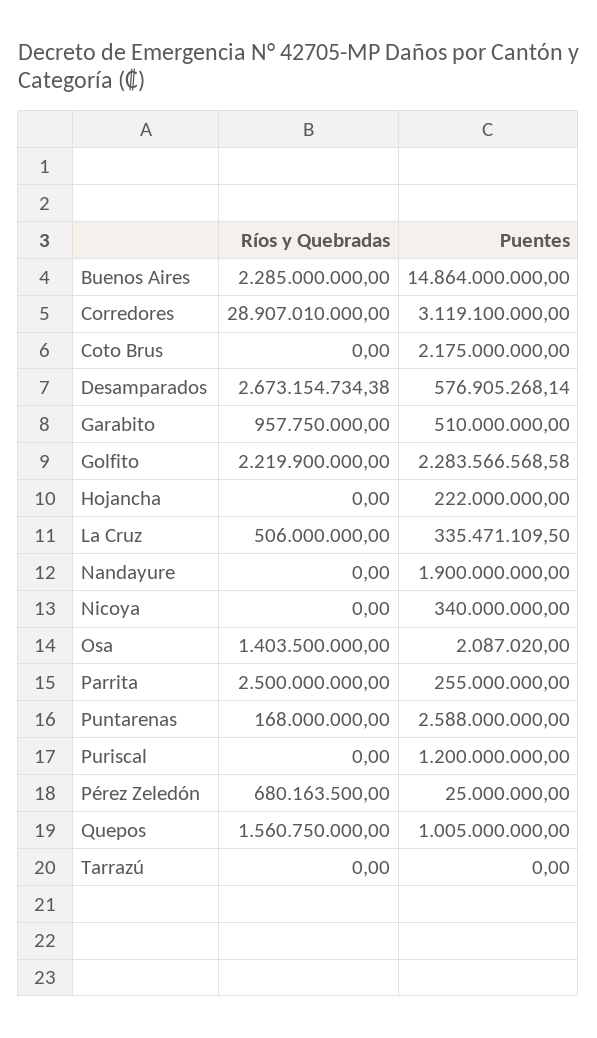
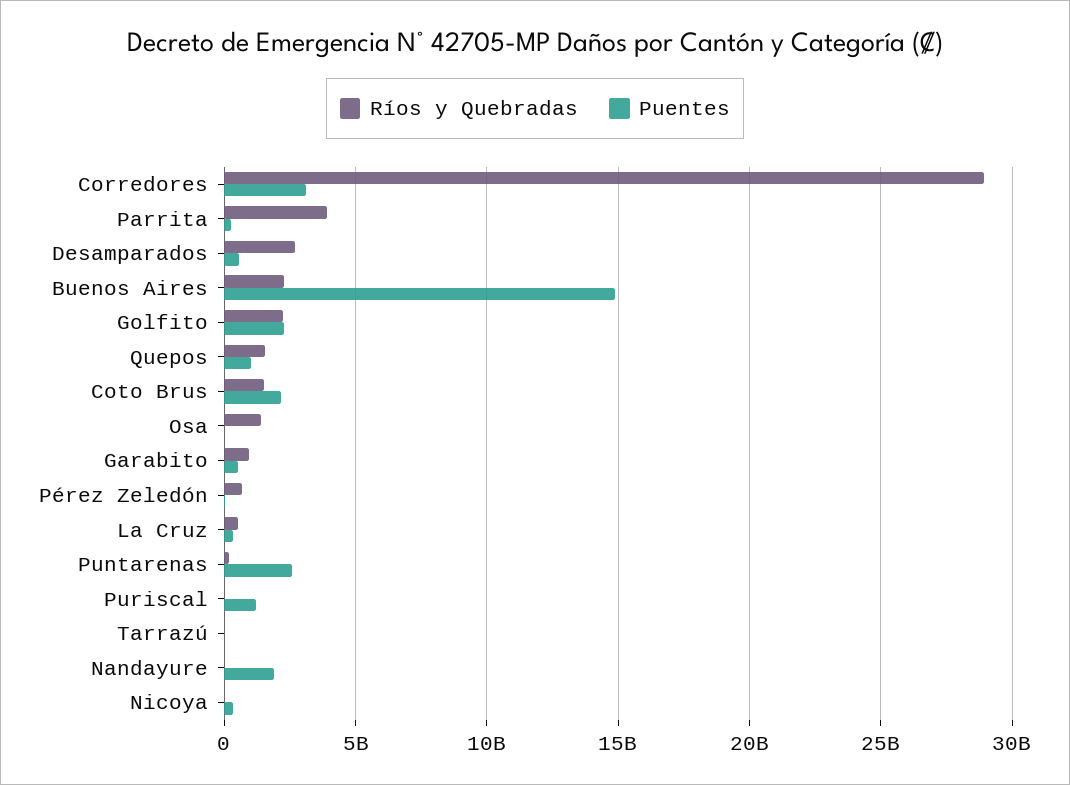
  {
    "Ríos y Quebradas": {
      "Buenos Aires": 2285000000,
      "Corredores": 28907010000,
-     "Coto Brus": 0,
+     "Coto Brus": 1500000000,
      "Desamparados": 2673154734.38,
      "Garabito": 957750000,
      "Golfito": 2219900000,
-     "Hojancha": 0,
      "La Cruz": 506000000,
      "Nandayure": 0,
      "Nicoya": 0,
      "Osa": 1403500000,
-     "Parrita": 2500000000,
+     "Parrita": 4000000000,
      "Puntarenas": 168000000,
      "Puriscal": 0,
      "Pérez Zeledón": 680163500,
      "Quepos": 1560750000,
      "Tarrazú": 0
    },
    "Puentes": {
      "Buenos Aires": 14864000000,
      "Corredores": 3119100000,
      "Coto Brus": 2175000000,
      "Desamparados": 576905268.14,
      "Garabito": 510000000,
      "Golfito": 2283566568.58,
-     "Hojancha": 222000000,
      "La Cruz": 335471109.5,
      "Nandayure": 1900000000,
      "Nicoya": 340000000,
      "Osa": 2087020,
      "Parrita": 255000000,
      "Puntarenas": 2588000000,
      "Puriscal": 1200000000,
      "Pérez Zeledón": 25000000,
      "Quepos": 1005000000,
      "Tarrazú": 0
    }
  }

